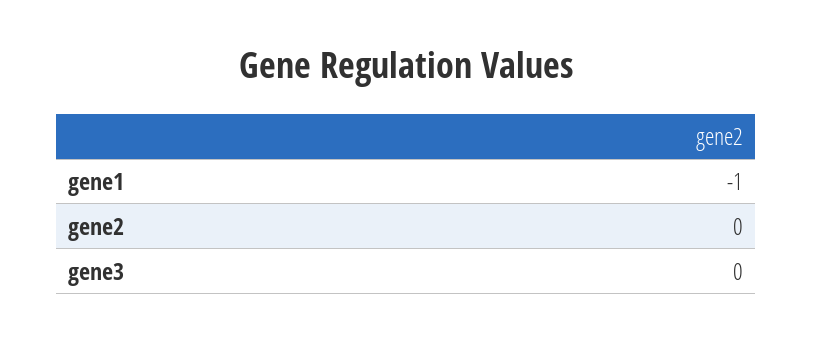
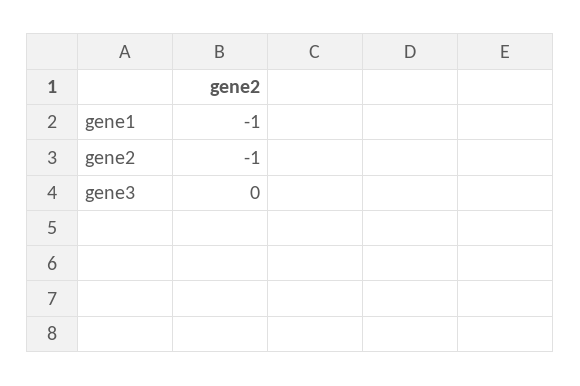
  {
    "gene1": -1,
-   "gene2": 0,
+   "gene2": -1,
    "gene3": 0
  }

